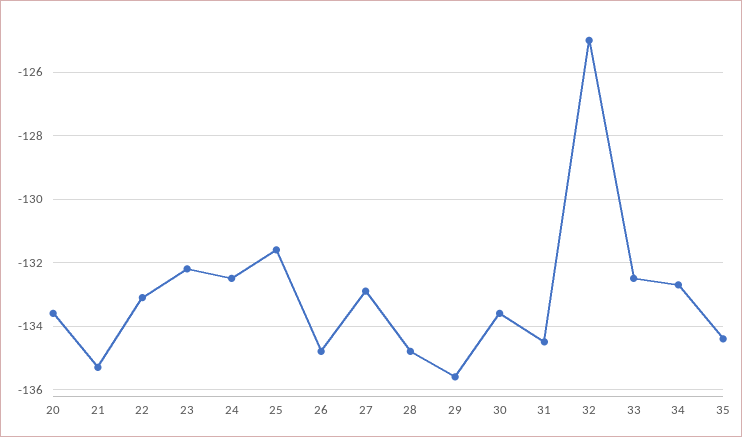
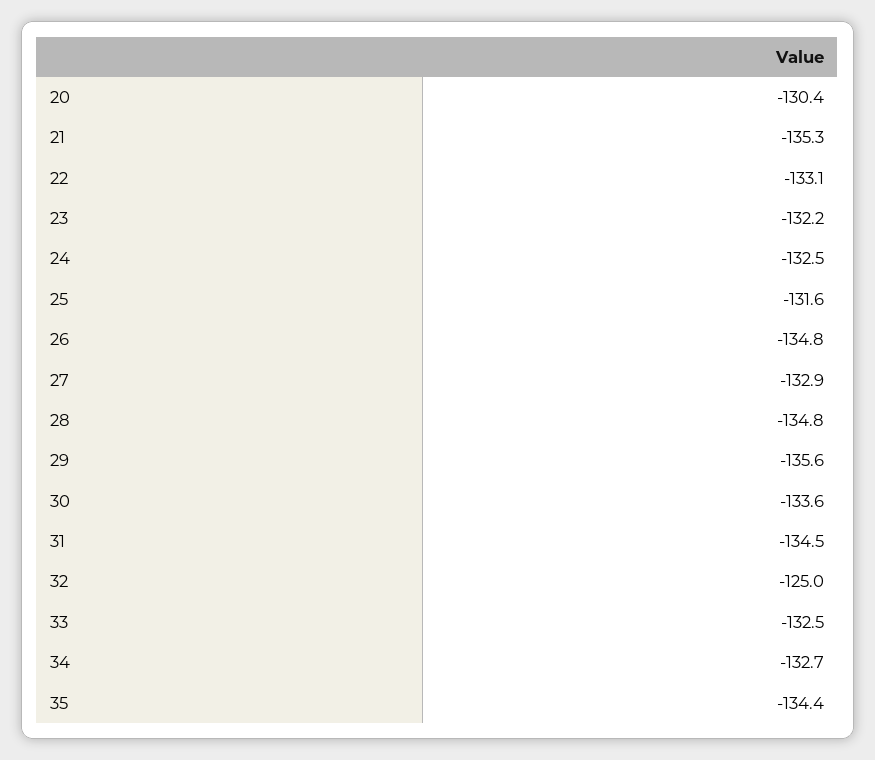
  {
-   "20": -133.5,
+   "20": -130.4,
    "21": -135.3,
    "22": -133.1,
    "23": -132.2,
    "24": -132.5,
    "25": -131.6,
    "26": -134.8,
    "27": -132.9,
    "28": -134.8,
    "29": -135.6,
    "30": -133.6,
    "31": -134.5,
    "32": -125,
    "33": -132.5,
    "34": -132.7,
    "35": -134.4
  }

